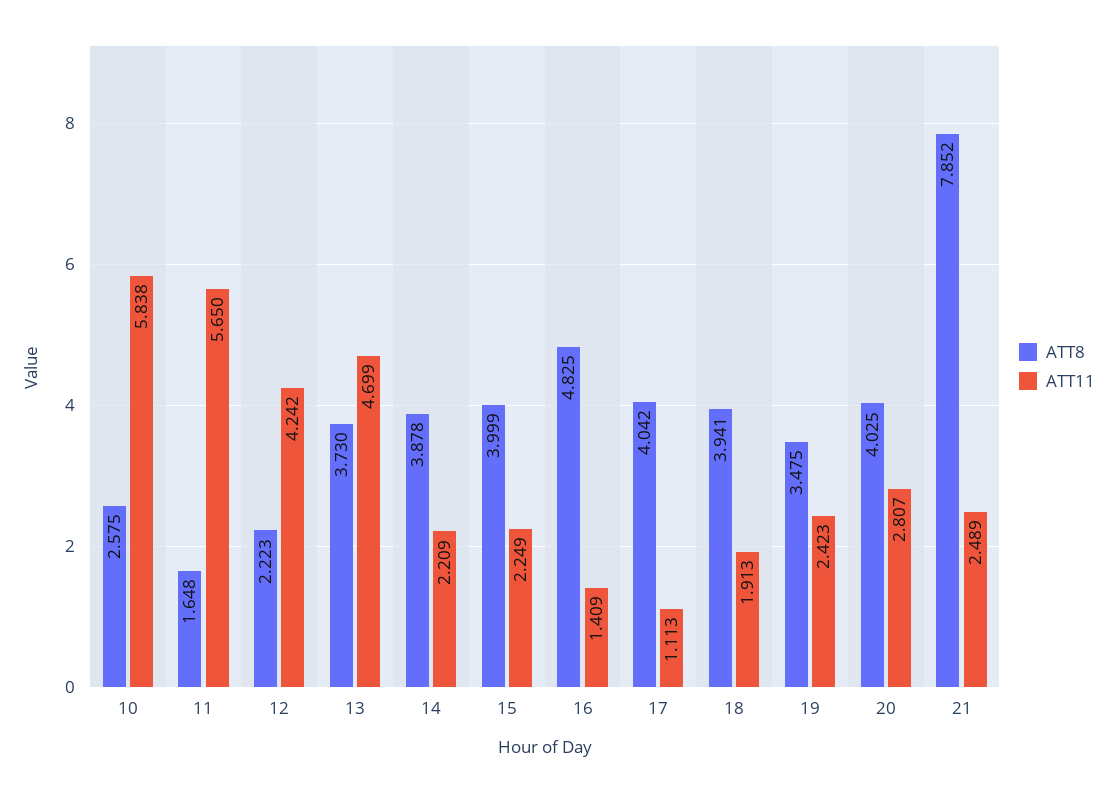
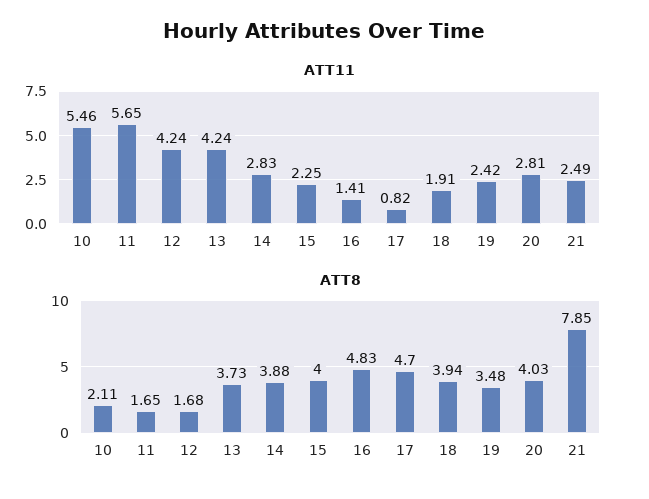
  {
    "ATT8": {
-     "10": 2.575,
+     "10": 2.11,
      "11": 1.648,
-     "12": 2.223,
+     "12": 1.68,
      "13": 3.73,
      "14": 3.878,
      "15": 3.999,
      "16": 4.825,
-     "17": 4.042,
+     "17": 4.7,
      "18": 3.941,
      "19": 3.475,
      "20": 4.025,
      "21": 7.852
    },
    "ATT11": {
-     "10": 5.838,
+     "10": 5.46,
      "11": 5.65,
      "12": 4.242,
-     "13": 4.699,
+     "13": 4.24,
-     "14": 2.209,
+     "14": 2.83,
      "15": 2.249,
      "16": 1.409,
-     "17": 1.113,
+     "17": 0.82,
      "18": 1.913,
      "19": 2.423,
      "20": 2.807,
      "21": 2.489
    }
  }

